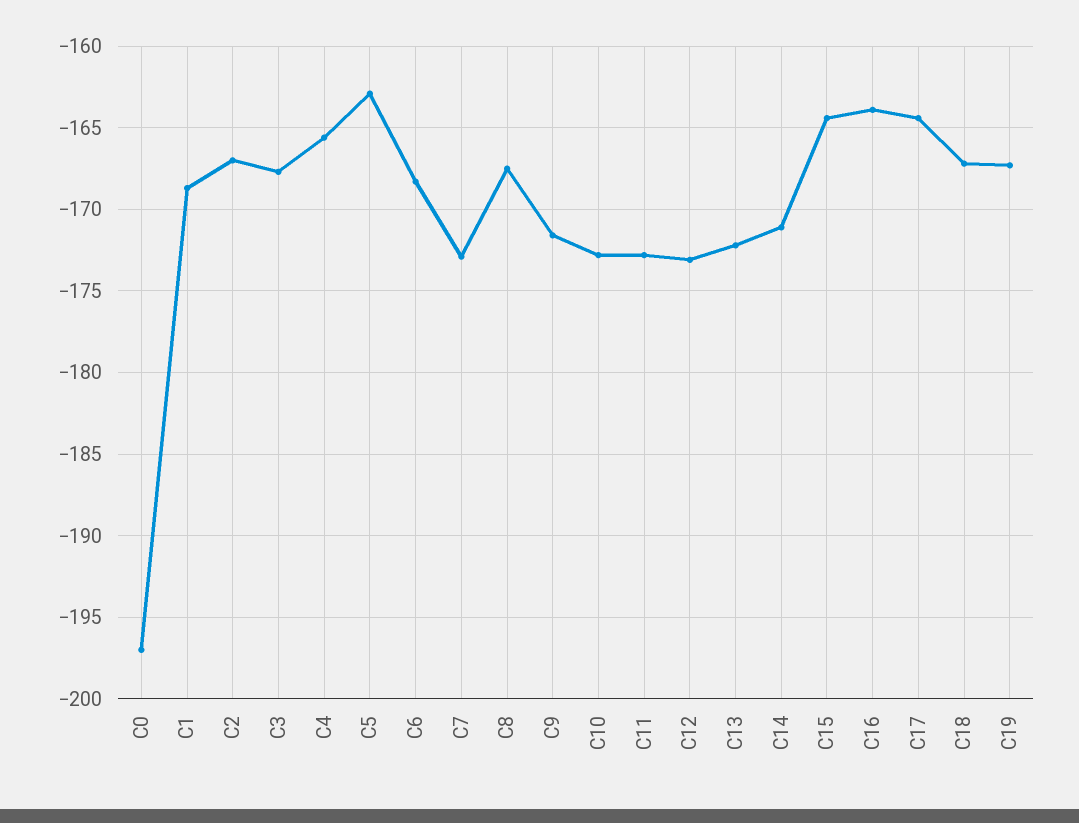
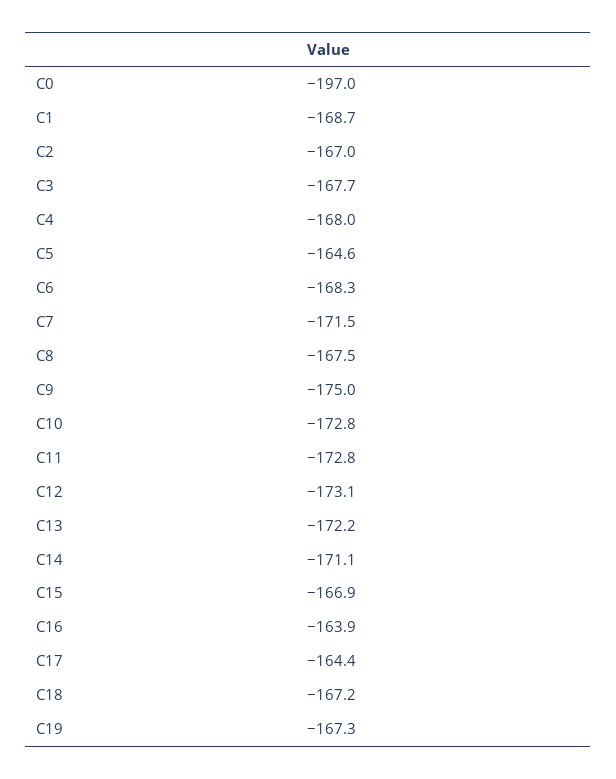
  {
    "C0": -197,
    "C1": -168.7,
    "C2": -167,
    "C3": -167.7,
-   "C4": -165.5,
+   "C4": -168,
-   "C5": -163,
+   "C5": -164.6,
    "C6": -168.3,
-   "C7": -173,
+   "C7": -171.5,
    "C8": -167.5,
-   "C9": -171.5,
+   "C9": -175,
    "C10": -172.8,
    "C11": -172.8,
    "C12": -173.1,
    "C13": -172.2,
    "C14": -171.1,
-   "C15": -164.5,
+   "C15": -166.9,
    "C16": -163.9,
    "C17": -164.4,
    "C18": -167.2,
    "C19": -167.3
  }

